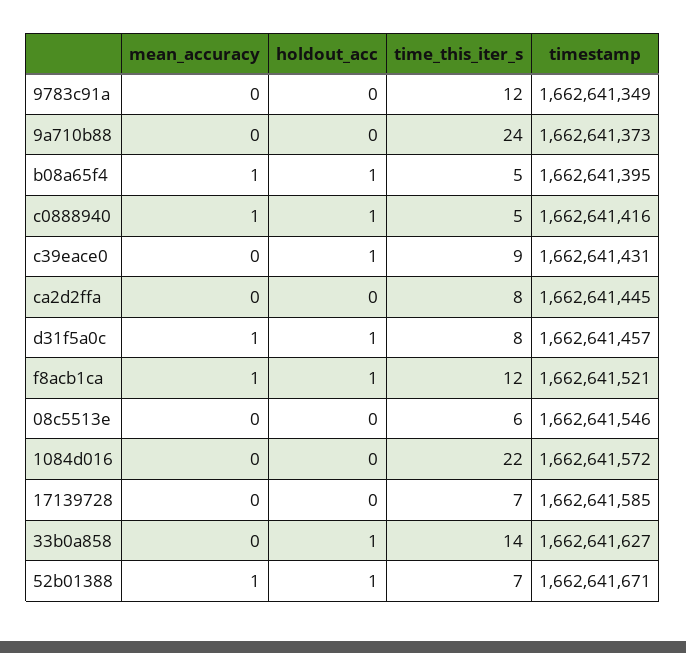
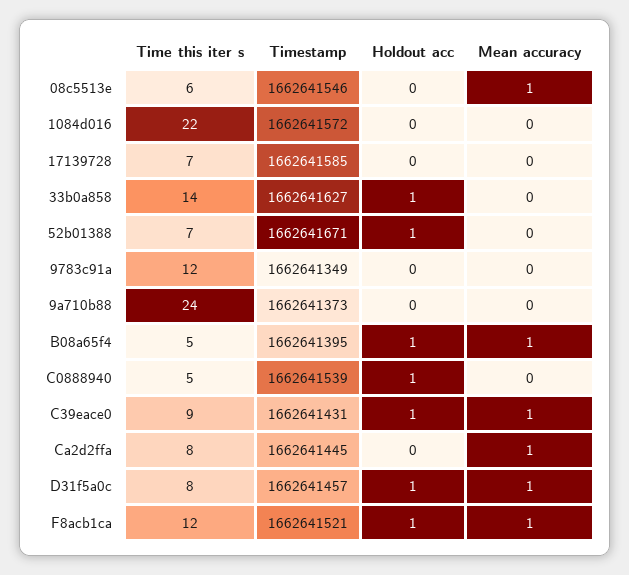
  {
    "mean_accuracy": {
      "9783c91a": 0,
      "9a710b88": 0,
      "b08a65f4": 1,
-     "c0888940": 1,
+     "c0888940": 0,
-     "c39eace0": 0,
+     "c39eace0": 1,
-     "ca2d2ffa": 0,
+     "ca2d2ffa": 1,
      "d31f5a0c": 1,
      "f8acb1ca": 1,
-     "08c5513e": 0,
+     "08c5513e": 1,
      "1084d016": 0,
      "17139728": 0,
      "33b0a858": 0,
-     "52b01388": 1
+     "52b01388": 0
    },
    "holdout_acc": {
      "9783c91a": 0,
      "9a710b88": 0,
      "b08a65f4": 1,
      "c0888940": 1,
      "c39eace0": 1,
      "ca2d2ffa": 0,
      "d31f5a0c": 1,
      "f8acb1ca": 1,
      "08c5513e": 0,
      "1084d016": 0,
      "17139728": 0,
      "33b0a858": 1,
      "52b01388": 1
    },
    "time_this_iter_s": {
      "9783c91a": 12,
      "9a710b88": 24,
      "b08a65f4": 5,
      "c0888940": 5,
      "c39eace0": 9,
      "ca2d2ffa": 8,
      "d31f5a0c": 8,
      "f8acb1ca": 12,
      "08c5513e": 6,
      "1084d016": 22,
      "17139728": 7,
      "33b0a858": 14,
      "52b01388": 7
    },
    "timestamp": {
      "9783c91a": 1662641349,
      "9a710b88": 1662641373,
      "b08a65f4": 1662641395,
-     "c0888940": 1662641416,
+     "c0888940": 1662641539,
      "c39eace0": 1662641431,
      "ca2d2ffa": 1662641445,
      "d31f5a0c": 1662641457,
      "f8acb1ca": 1662641521,
      "08c5513e": 1662641546,
      "1084d016": 1662641572,
      "17139728": 1662641585,
      "33b0a858": 1662641627,
      "52b01388": 1662641671
    }
  }

